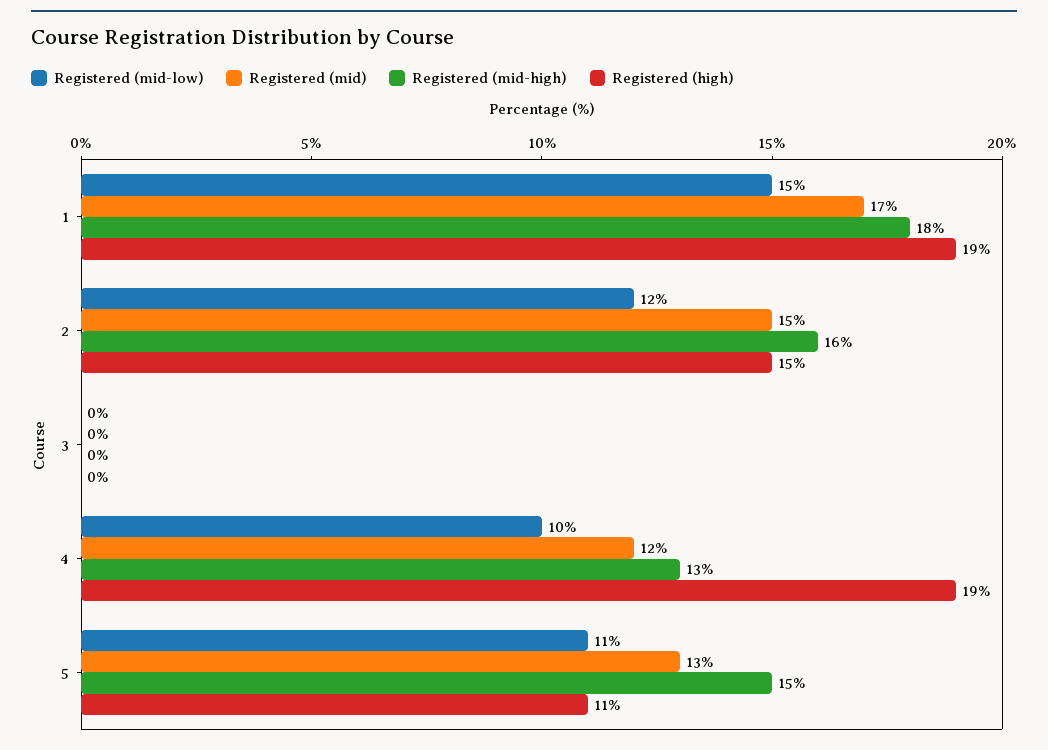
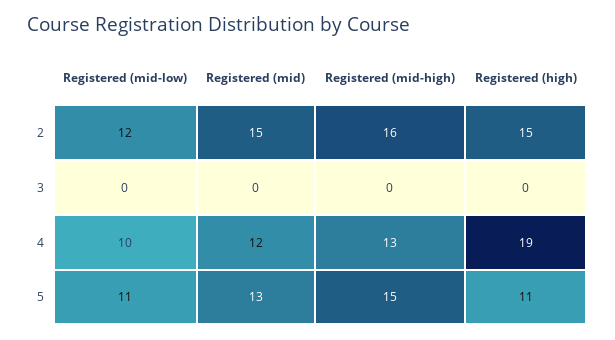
  {
    "Registered (mid-low)": {
-     "1": 15,
      "2": 12,
      "3": 0,
      "4": 10,
      "5": 11
    },
    "Registered (mid)": {
-     "1": 17,
      "2": 15,
      "3": 0,
      "4": 12,
      "5": 13
    },
    "Registered (mid-high)": {
-     "1": 18,
      "2": 16,
      "3": 0,
      "4": 13,
      "5": 15
    },
    "Registered (high)": {
-     "1": 19,
      "2": 15,
      "3": 0,
      "4": 19,
      "5": 11
    }
  }

